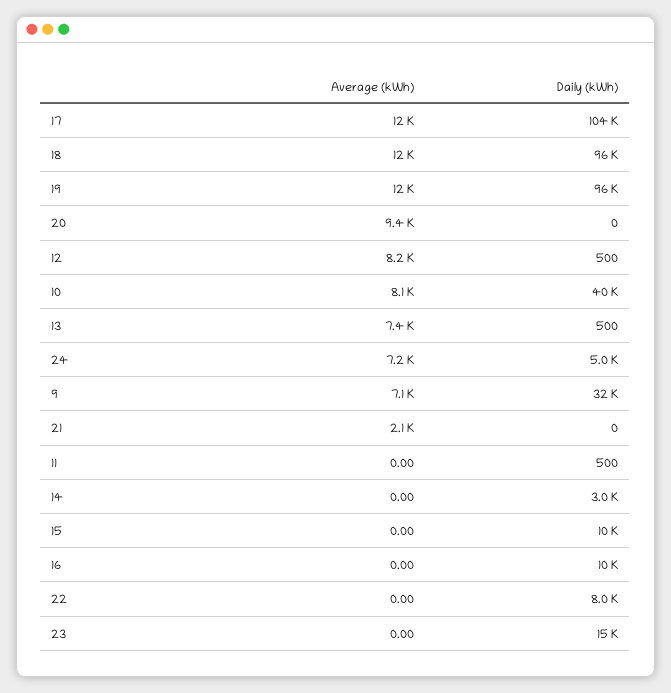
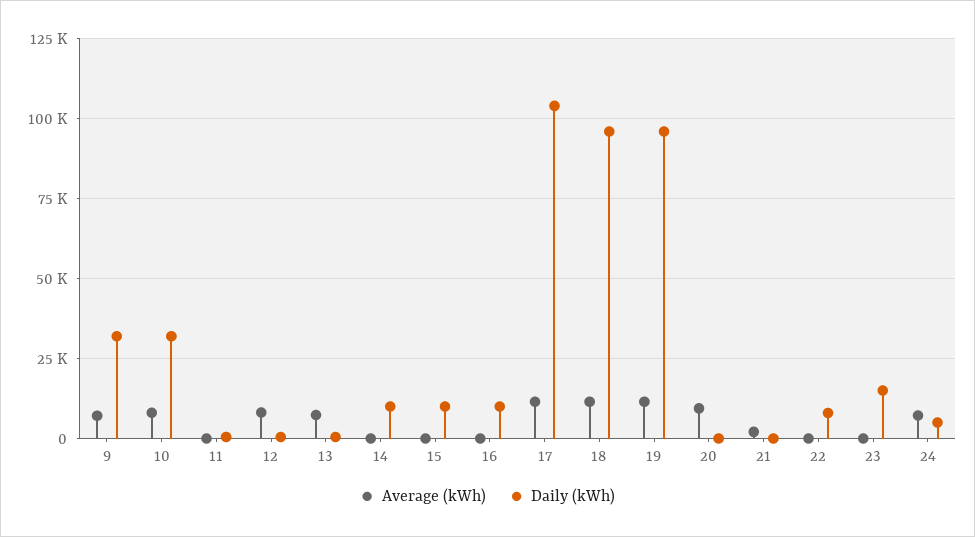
  {
    "Average (kWh)": {
      "17": 12000,
      "18": 12000,
      "19": 12000,
      "20": 9400,
      "12": 8200,
      "10": 8100,
      "13": 7400,
      "24": 7200,
      "9": 7100,
      "21": 2100,
      "11": 0,
      "14": 0,
      "15": 0,
      "16": 0,
      "22": 0,
      "23": 0
    },
    "Daily (kWh)": {
      "17": 104000,
      "18": 96000,
      "19": 96000,
      "20": 0,
      "12": 500,
-     "10": 40000,
+     "10": 32500,
      "13": 500,
      "24": 5000,
      "9": 32000,
      "21": 0,
      "11": 500,
-     "14": 3000,
+     "14": 10000,
      "15": 10000,
      "16": 10000,
      "22": 8000,
      "23": 15000
    }
  }

